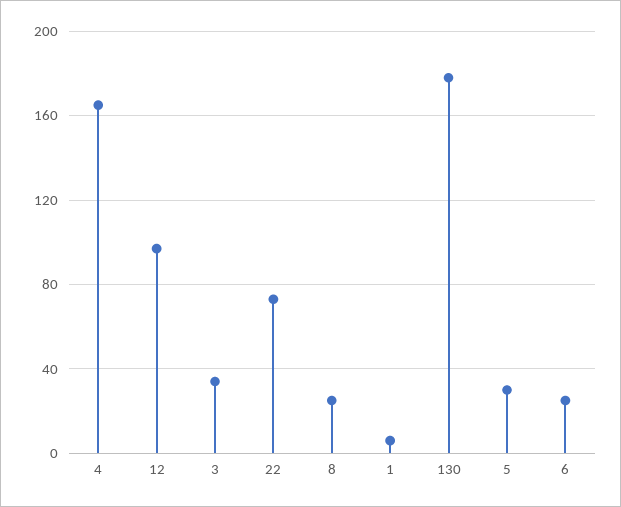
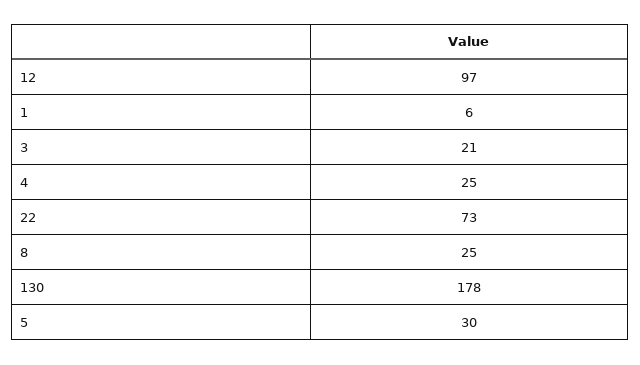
  {
-   "4": 165,
+   "4": 25,
    "12": 97,
-   "3": 35,
+   "3": 21,
    "22": 73,
    "8": 25,
    "1": 6,
    "130": 178,
-   "5": 30,
+   "5": 30
-   "6": 25
  }

